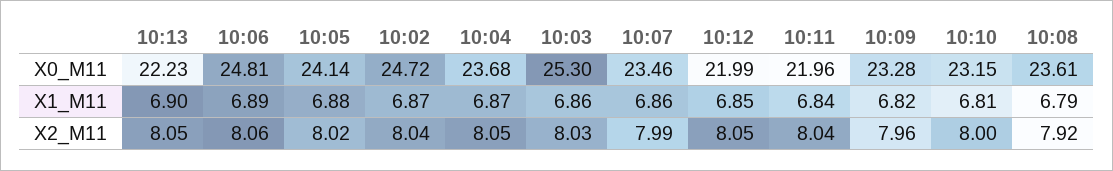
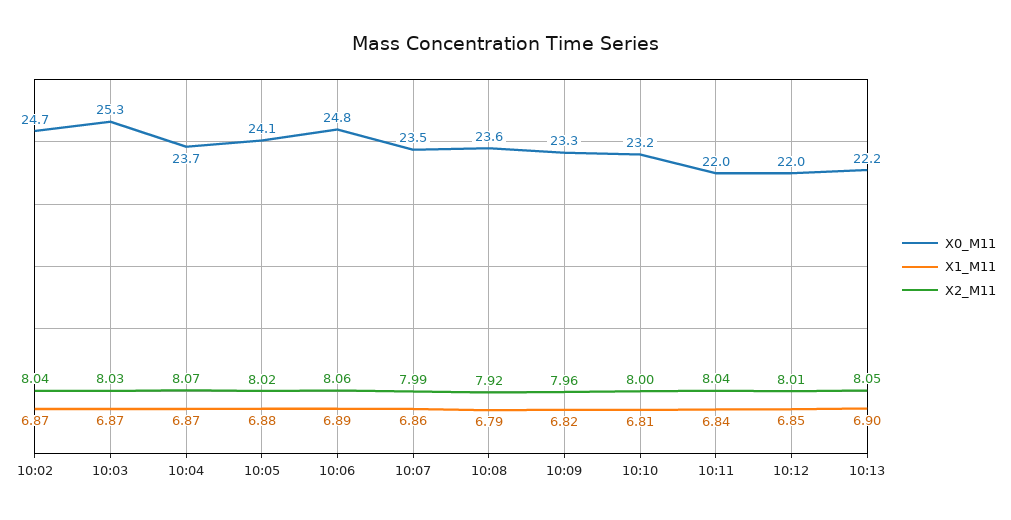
  {
    "X0_M11": {
      "10:13": 22.23,
      "10:06": 24.81,
      "10:05": 24.14,
      "10:02": 24.72,
      "10:04": 23.68,
      "10:03": 25.3,
      "10:07": 23.46,
      "10:12": 21.99,
      "10:11": 21.96,
      "10:09": 23.28,
      "10:10": 23.15,
      "10:08": 23.61
    },
    "X1_M11": {
      "10:13": 6.9,
      "10:06": 6.89,
      "10:05": 6.88,
      "10:02": 6.87,
      "10:04": 6.87,
-     "10:03": 6.86,
+     "10:03": 6.87,
      "10:07": 6.86,
      "10:12": 6.85,
      "10:11": 6.84,
      "10:09": 6.82,
      "10:10": 6.81,
      "10:08": 6.79
    },
    "X2_M11": {
      "10:13": 8.05,
      "10:06": 8.06,
      "10:05": 8.02,
      "10:02": 8.04,
-     "10:04": 8.05,
+     "10:04": 8.07,
      "10:03": 8.03,
      "10:07": 7.99,
-     "10:12": 8.05,
+     "10:12": 8.01,
      "10:11": 8.04,
      "10:09": 7.96,
      "10:10": 8,
      "10:08": 7.92
    }
  }

